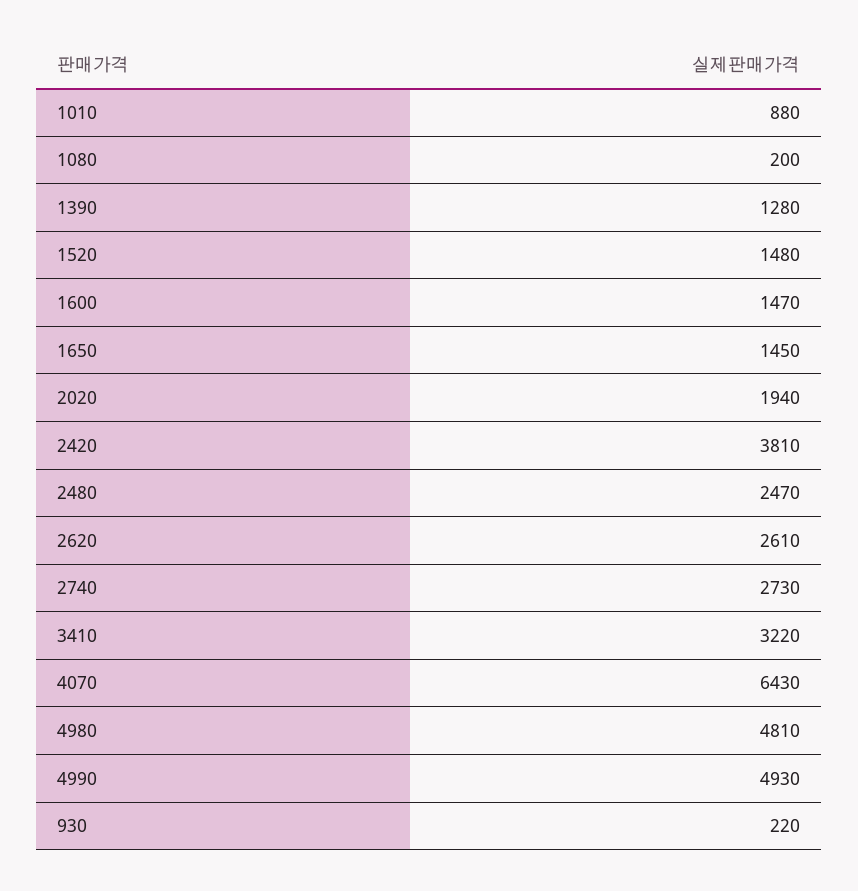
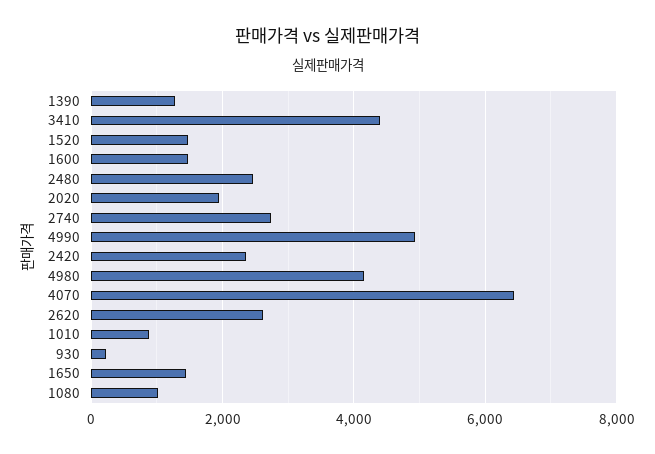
  {
    "1010": 880,
-   "1080": 200,
+   "1080": 1000,
    "1390": 1280,
    "1520": 1480,
    "1600": 1470,
    "1650": 1450,
    "2020": 1940,
-   "2420": 3810,
+   "2420": 2400,
    "2480": 2470,
    "2620": 2610,
    "2740": 2730,
-   "3410": 3220,
+   "3410": 4400,
    "4070": 6430,
-   "4980": 4810,
+   "4980": 4200,
    "4990": 4930,
    "930": 220
  }

